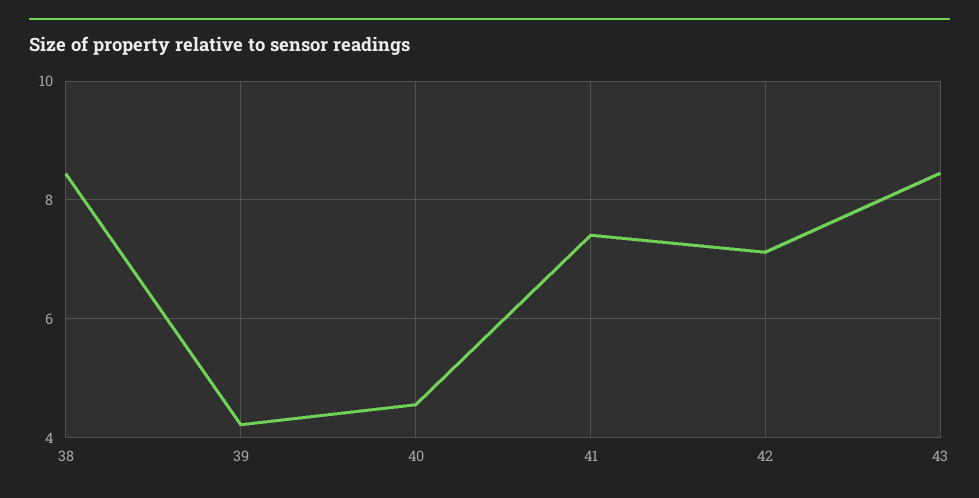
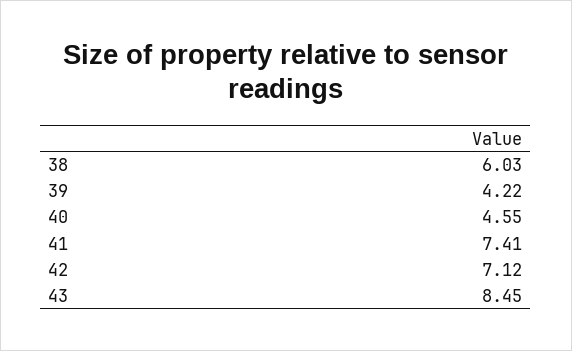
  {
-   "38": 8.4,
+   "38": 6.03,
    "39": 4.22,
    "40": 4.55,
    "41": 7.41,
    "42": 7.12,
    "43": 8.45
  }

